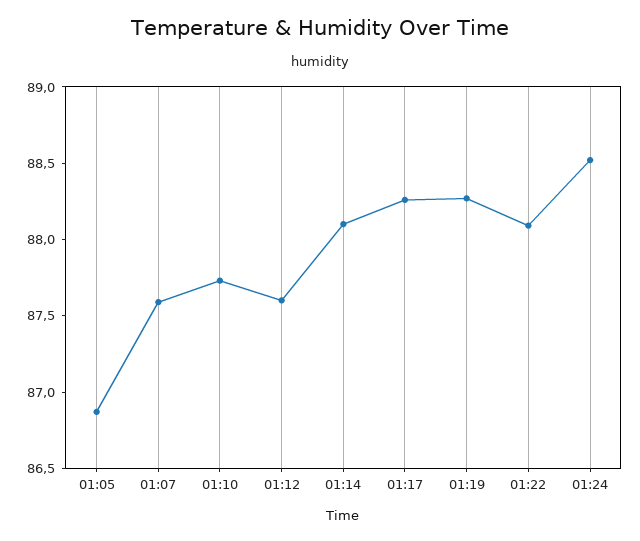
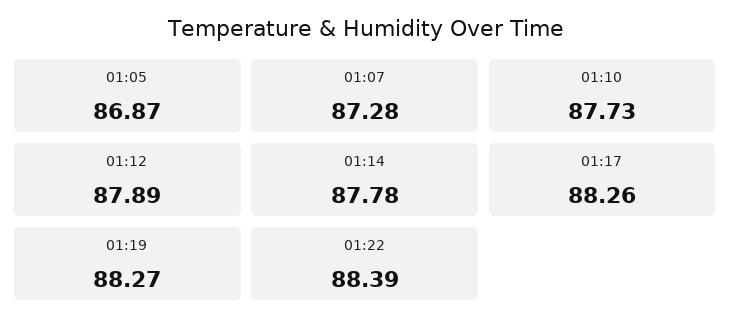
  {
    "01:05": 86.87,
-   "01:07": 87.6,
+   "01:07": 87.28,
    "01:10": 87.73,
-   "01:12": 87.6,
+   "01:12": 87.89,
-   "01:14": 88.1,
+   "01:14": 87.78,
    "01:17": 88.26,
    "01:19": 88.27,
-   "01:22": 88.1,
+   "01:22": 88.39
-   "01:24": 88.5
  }

